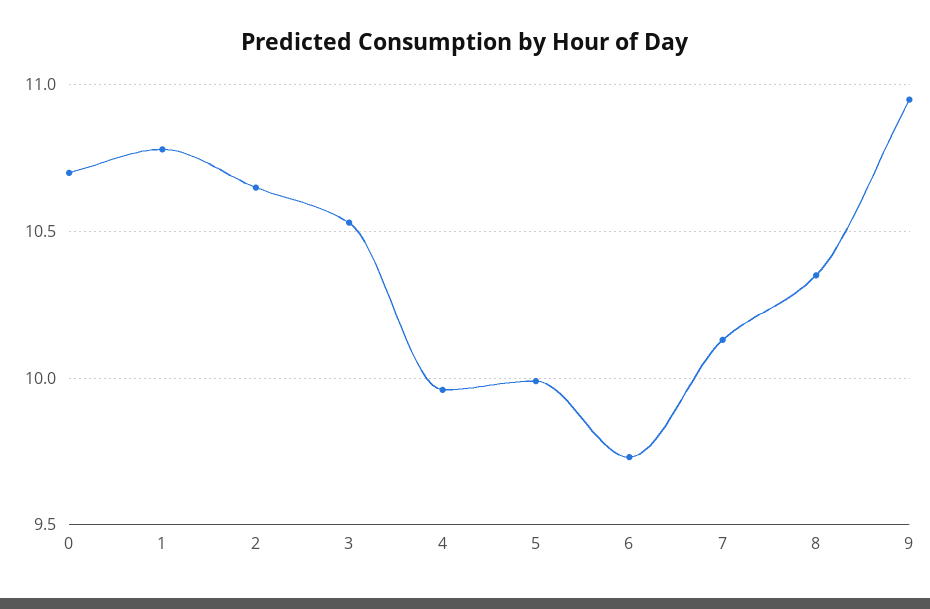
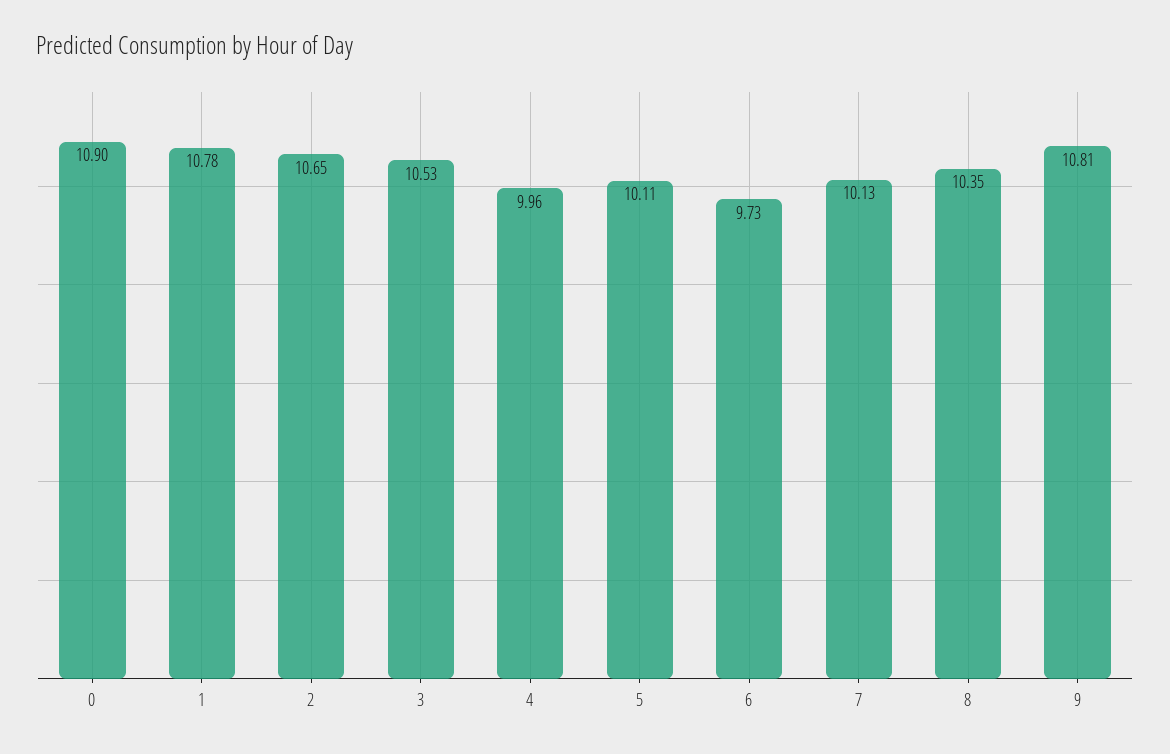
  {
-   "0": 10.7,
+   "0": 10.9,
    "1": 10.78,
    "2": 10.65,
    "3": 10.53,
    "4": 9.96,
-   "5": 10,
+   "5": 10.11,
    "6": 9.73,
    "7": 10.13,
    "8": 10.35,
-   "9": 10.95
+   "9": 10.81
  }

